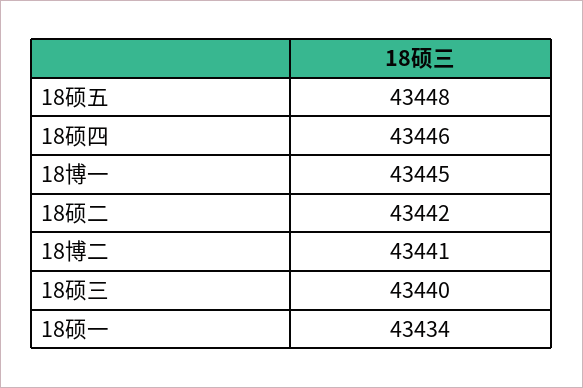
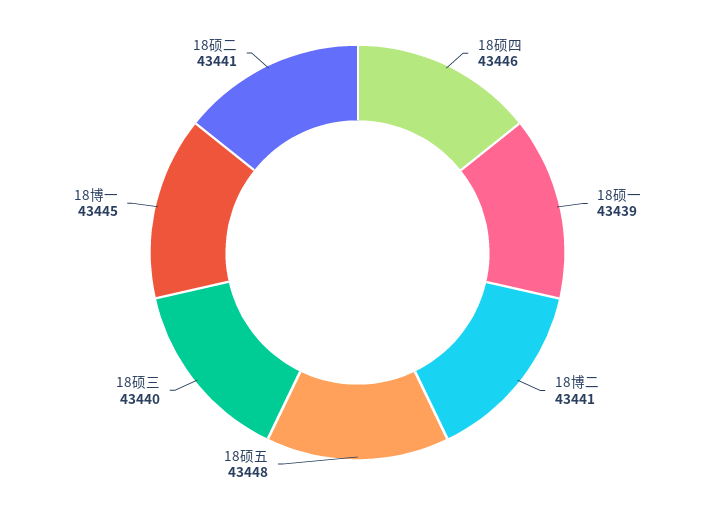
  {
    "18硕五": 43448,
    "18硕四": 43446,
    "18博一": 43445,
-   "18硕二": 43442,
+   "18硕二": 43441,
    "18博二": 43441,
    "18硕三": 43440,
-   "18硕一": 43434
+   "18硕一": 43439
  }

